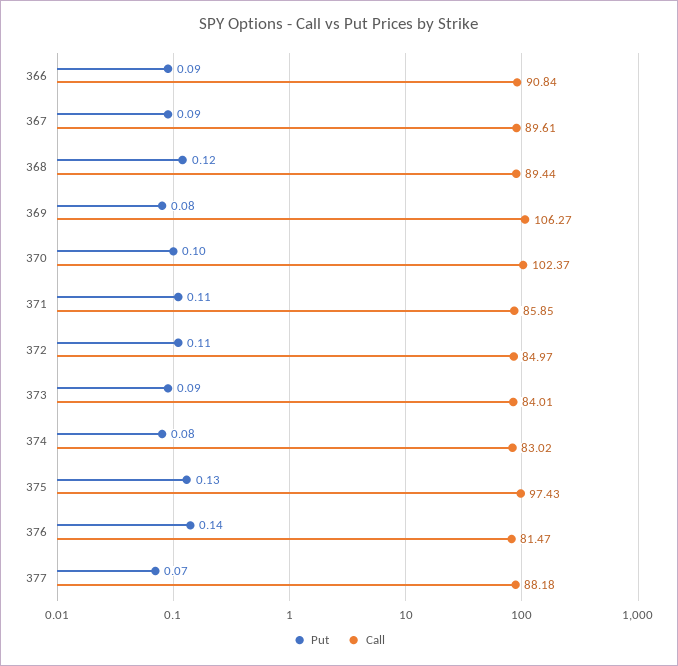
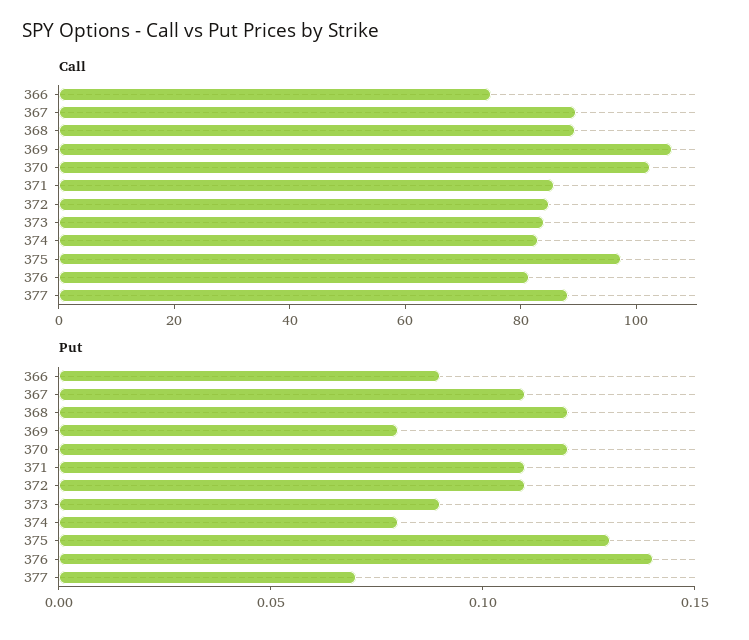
  {
    "Put": {
      "366": 0.09,
-     "367": 0.09,
+     "367": 0.11,
      "368": 0.12,
      "369": 0.08,
-     "370": 0.1,
+     "370": 0.12,
      "371": 0.11,
      "372": 0.11,
      "373": 0.09,
      "374": 0.08,
      "375": 0.13,
      "376": 0.14,
      "377": 0.07
    },
    "Call": {
-     "366": 90.84,
+     "366": 75,
      "367": 89.61,
      "368": 89.44,
      "369": 106.27,
      "370": 102.37,
      "371": 85.85,
      "372": 84.97,
      "373": 84.01,
      "374": 83.02,
      "375": 97.43,
      "376": 81.47,
      "377": 88.18
    }
  }

